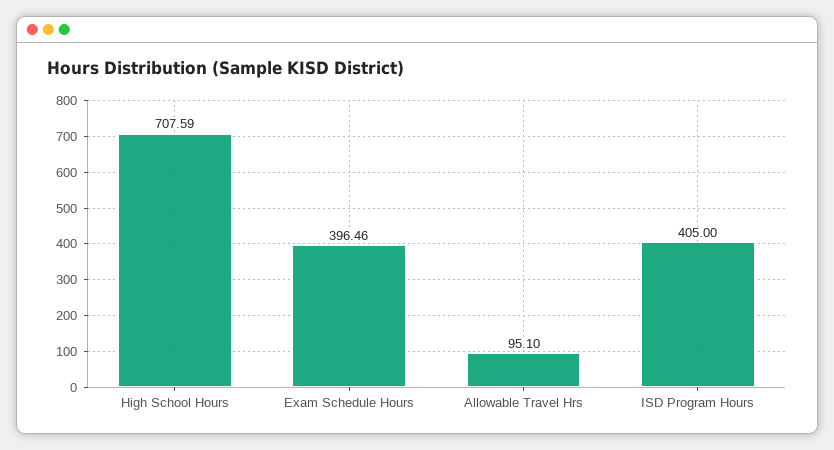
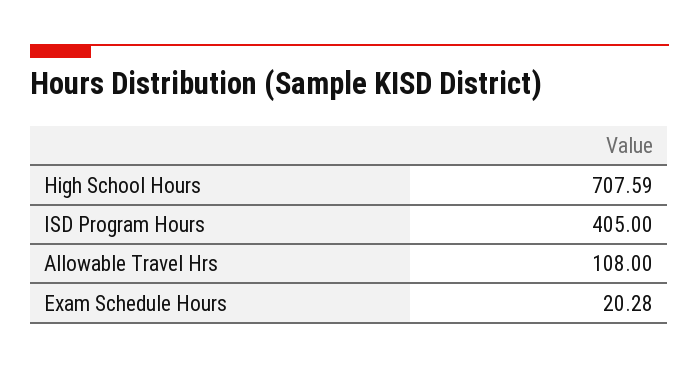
  {
    "High School Hours": 707.59,
-   "Exam Schedule Hours": 396.46,
+   "Exam Schedule Hours": 20.28,
-   "Allowable Travel Hrs": 95.1,
+   "Allowable Travel Hrs": 108,
    "ISD Program Hours": 405
  }

